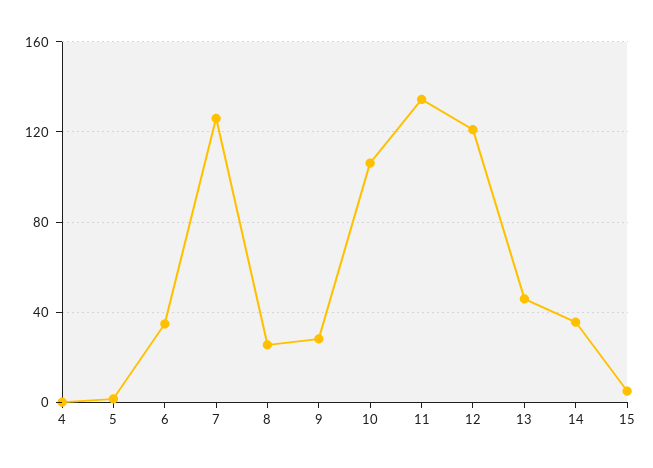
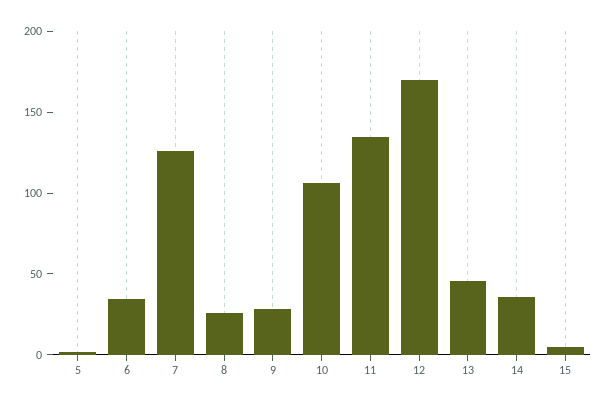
  {
-   "4": 0,
    "5": 0,
    "6": 35,
    "7": 125,
    "8": 25,
    "9": 30,
    "10": 105,
    "11": 135,
-   "12": 120,
+   "12": 170,
    "13": 45,
    "14": 35,
    "15": 5
  }

